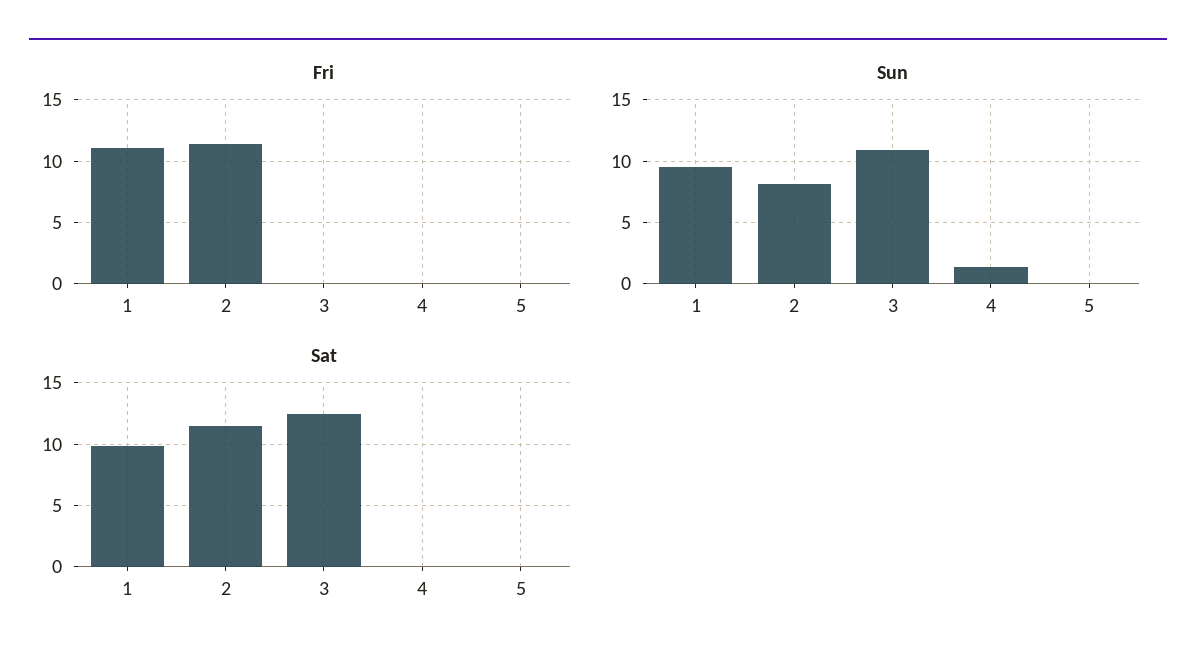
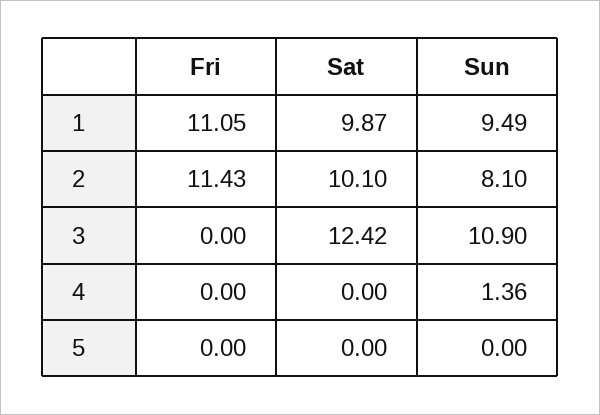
  {
    "Fri": {
      "1": 11.05,
      "2": 11.43,
      "3": 0,
      "4": 0,
      "5": 0
    },
    "Sun": {
      "1": 9.49,
      "2": 8.1,
      "3": 10.9,
      "4": 1.36,
      "5": 0
    },
    "Sat": {
      "1": 9.87,
-     "2": 11.5,
+     "2": 10.1,
      "3": 12.42,
      "4": 0,
      "5": 0
    }
  }

